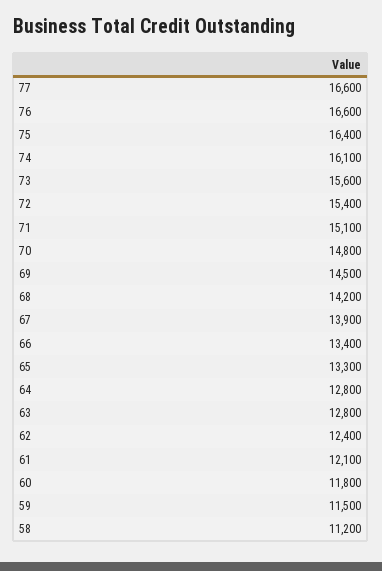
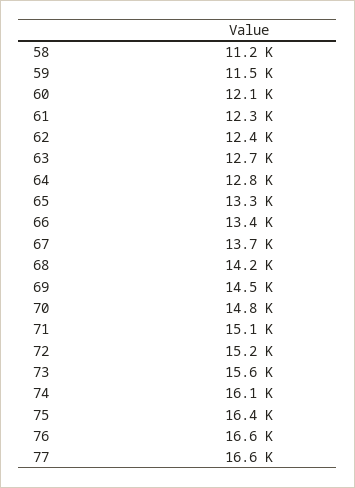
  {
    "77": 16600,
    "76": 16600,
    "75": 16400,
    "74": 16100,
    "73": 15600,
-   "72": 15400,
+   "72": 15200,
    "71": 15100,
    "70": 14800,
    "69": 14500,
    "68": 14200,
-   "67": 13900,
+   "67": 13700,
    "66": 13400,
    "65": 13300,
    "64": 12800,
-   "63": 12800,
+   "63": 12700,
    "62": 12400,
-   "61": 12100,
+   "61": 12300,
-   "60": 11800,
+   "60": 12100,
    "59": 11500,
    "58": 11200
  }

